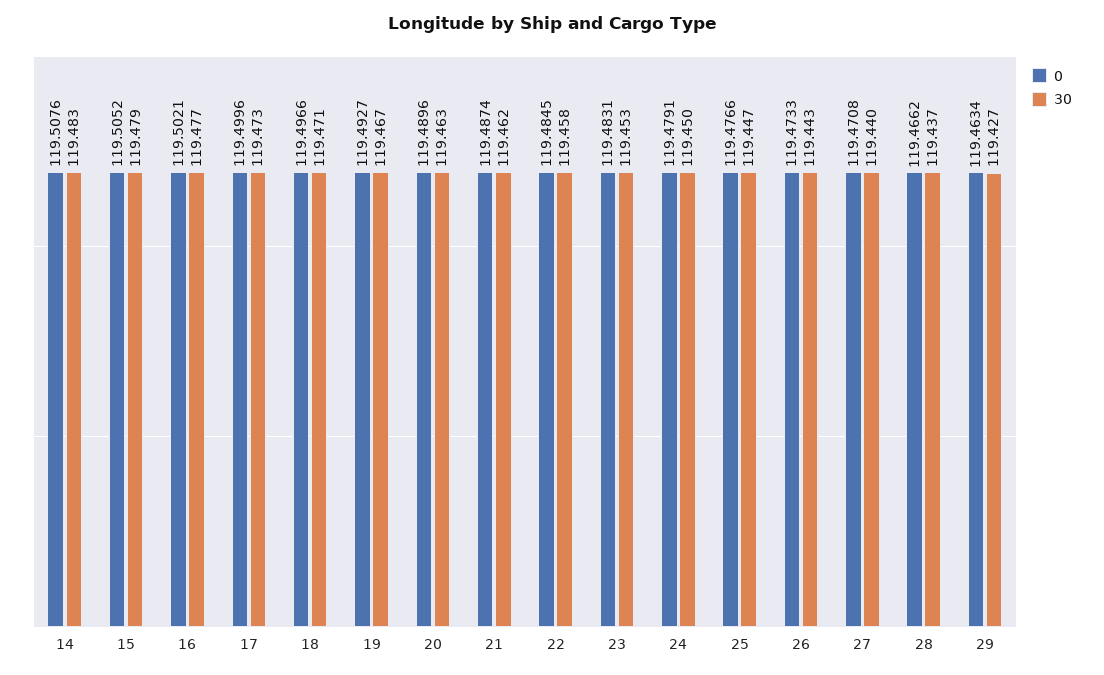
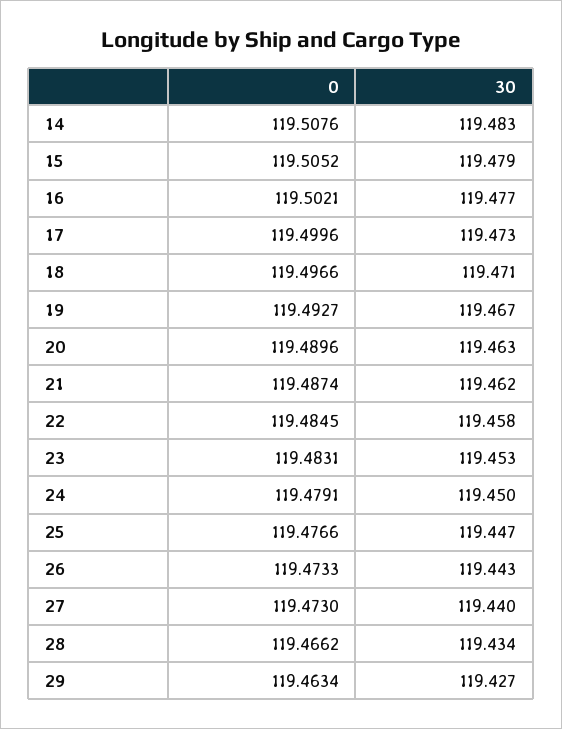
  {
    "0": {
      "14": 119.5076,
      "15": 119.5052,
      "16": 119.5021,
      "17": 119.4996,
      "18": 119.4966,
      "19": 119.4927,
      "20": 119.4896,
      "21": 119.4874,
      "22": 119.4845,
      "23": 119.4831,
      "24": 119.4791,
      "25": 119.4766,
      "26": 119.4733,
-     "27": 119.4708,
+     "27": 119.473,
      "28": 119.4662,
      "29": 119.4634
    },
    "30": {
      "14": 119.483,
      "15": 119.479,
      "16": 119.477,
      "17": 119.473,
      "18": 119.471,
      "19": 119.467,
      "20": 119.463,
      "21": 119.462,
      "22": 119.458,
      "23": 119.453,
      "24": 119.45,
      "25": 119.447,
      "26": 119.443,
      "27": 119.44,
-     "28": 119.437,
+     "28": 119.434,
      "29": 119.427
    }
  }

